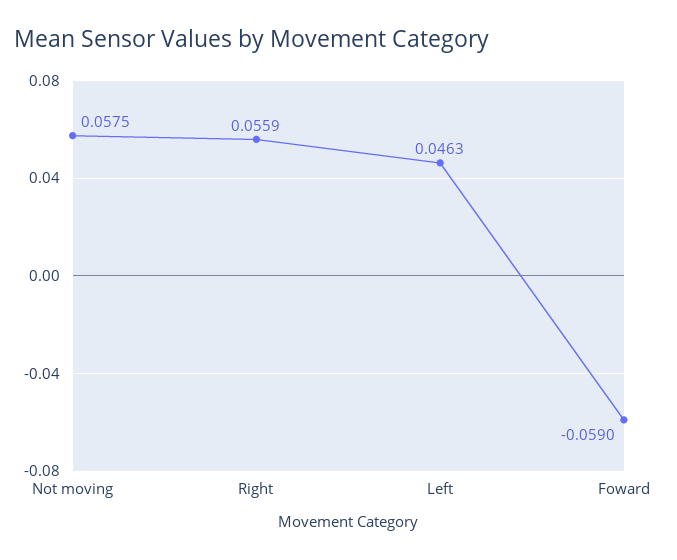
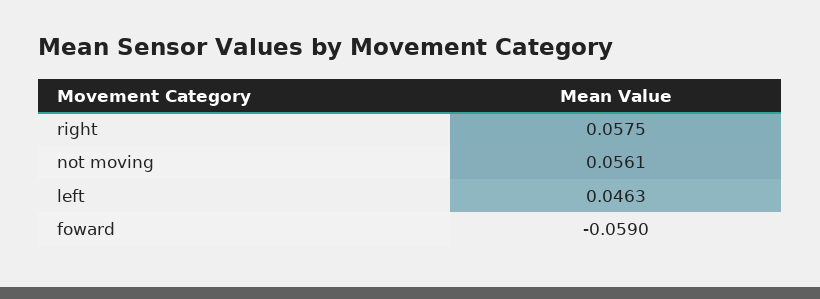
  {
-   "Not moving": 0.0575,
+   "Not moving": 0.0561,
-   "Right": 0.0559,
+   "Right": 0.0575,
    "Left": 0.0463,
    "Foward": -0.059
  }

